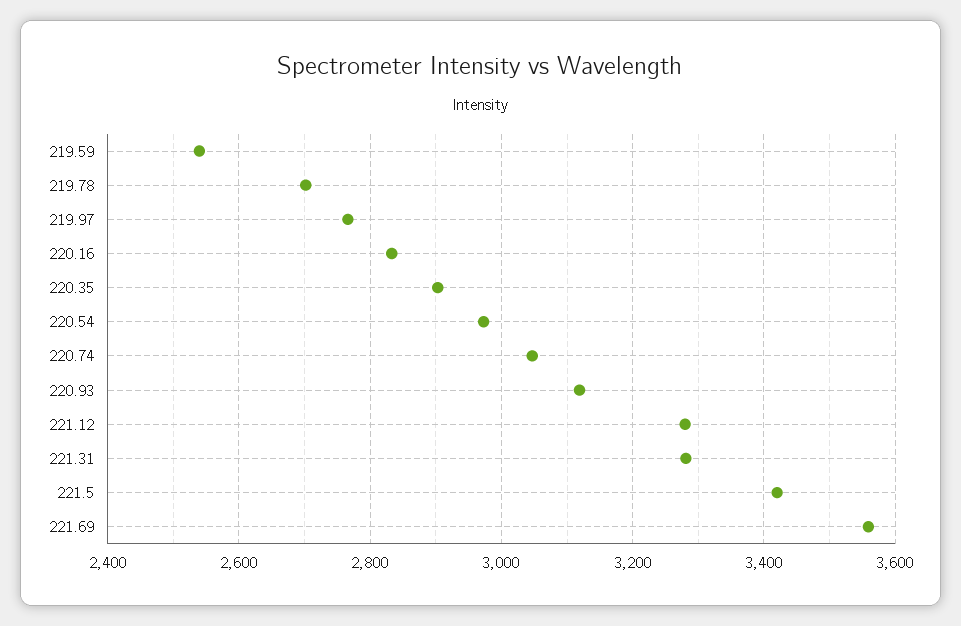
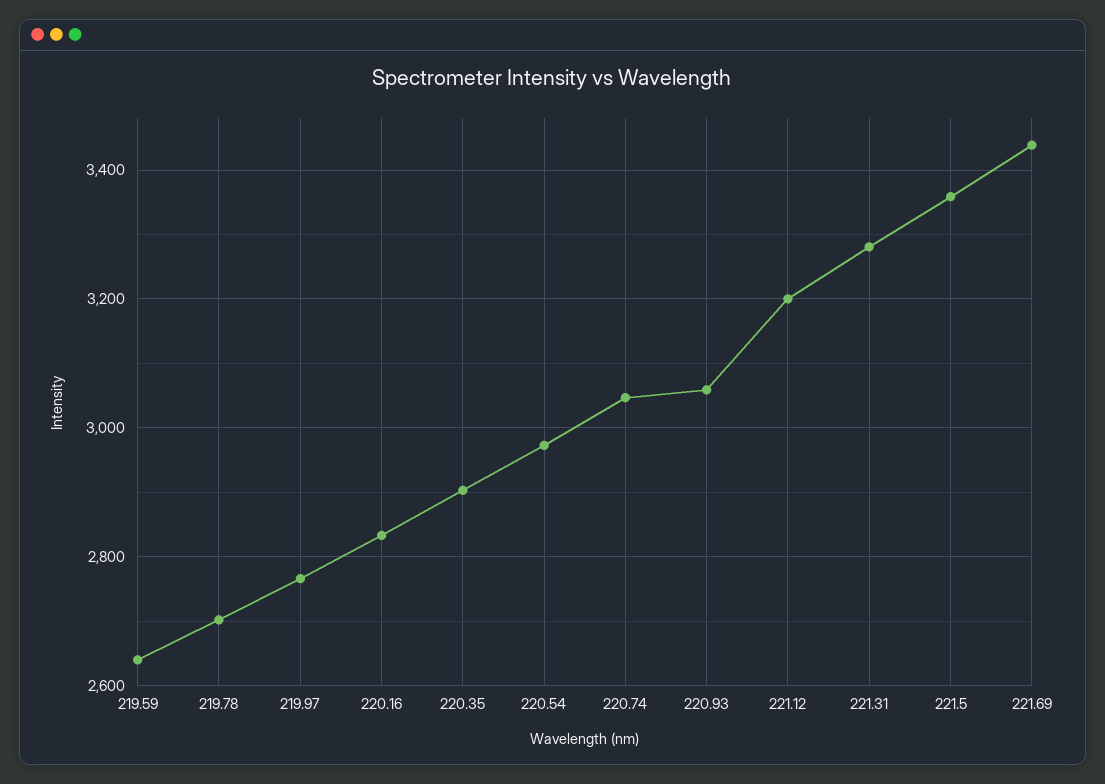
  {
-   "219.59": 2540,
+   "219.59": 2640,
    "219.78": 2700,
    "219.97": 2760,
    "220.16": 2840,
    "220.35": 2900,
    "220.54": 2980,
    "220.74": 3040,
-   "220.93": 3120,
+   "220.93": 3060,
-   "221.12": 3280,
+   "221.12": 3200,
    "221.31": 3280,
-   "221.5": 3420,
+   "221.5": 3360,
-   "221.69": 3560
+   "221.69": 3440
  }

